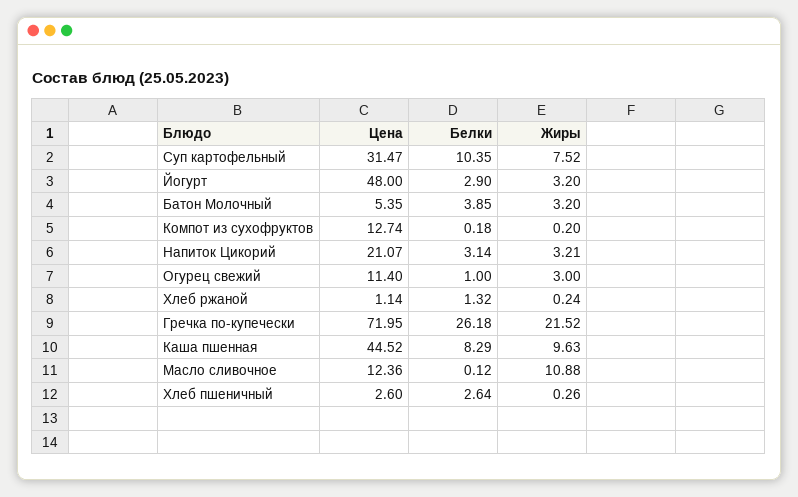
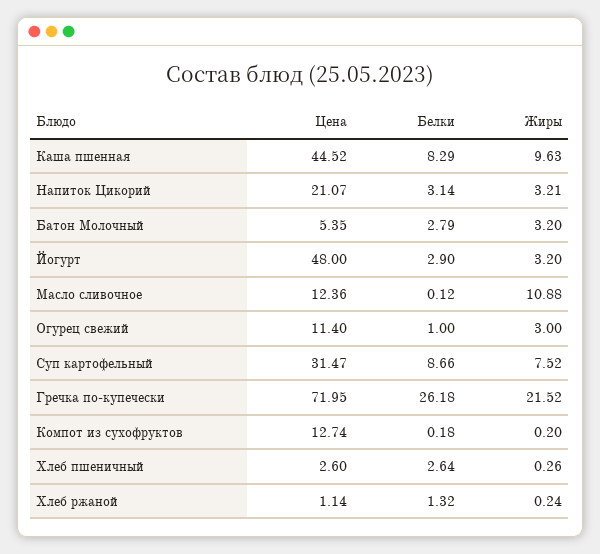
  {
    "Цена": {
      "Суп картофельный": 31.47,
      "Йогурт": 48,
      "Батон Молочный": 5.35,
      "Компот из сухофруктов": 12.74,
      "Напиток Цикорий": 21.07,
      "Огурец свежий": 11.4,
      "Хлеб ржаной": 1.14,
      "Гречка по-купечески": 71.95,
      "Каша пшенная": 44.52,
      "Масло сливочное": 12.36,
      "Хлеб пшеничный": 2.6
    },
    "Белки": {
-     "Суп картофельный": 10.35,
+     "Суп картофельный": 8.66,
      "Йогурт": 2.9,
-     "Батон Молочный": 3.85,
+     "Батон Молочный": 2.79,
      "Компот из сухофруктов": 0.18,
      "Напиток Цикорий": 3.14,
      "Огурец свежий": 1,
      "Хлеб ржаной": 1.32,
      "Гречка по-купечески": 26.18,
      "Каша пшенная": 8.29,
      "Масло сливочное": 0.12,
      "Хлеб пшеничный": 2.64
    },
    "Жиры": {
      "Суп картофельный": 7.52,
      "Йогурт": 3.2,
      "Батон Молочный": 3.2,
      "Компот из сухофруктов": 0.2,
      "Напиток Цикорий": 3.21,
      "Огурец свежий": 3,
      "Хлеб ржаной": 0.24,
      "Гречка по-купечески": 21.52,
      "Каша пшенная": 9.63,
      "Масло сливочное": 10.88,
      "Хлеб пшеничный": 0.26
    }
  }

